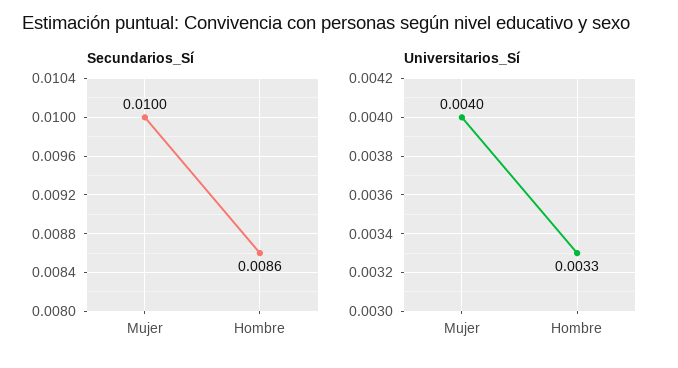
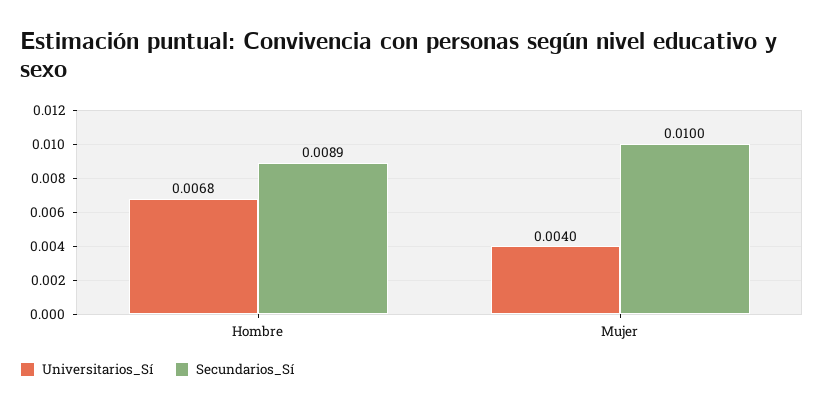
  {
    "Secundarios_Sí": {
      "Mujer": 0.01,
-     "Hombre": 0.0086
+     "Hombre": 0.0089
    },
    "Universitarios_Sí": {
      "Mujer": 0.004,
-     "Hombre": 0.0033
+     "Hombre": 0.0068
    }
  }

